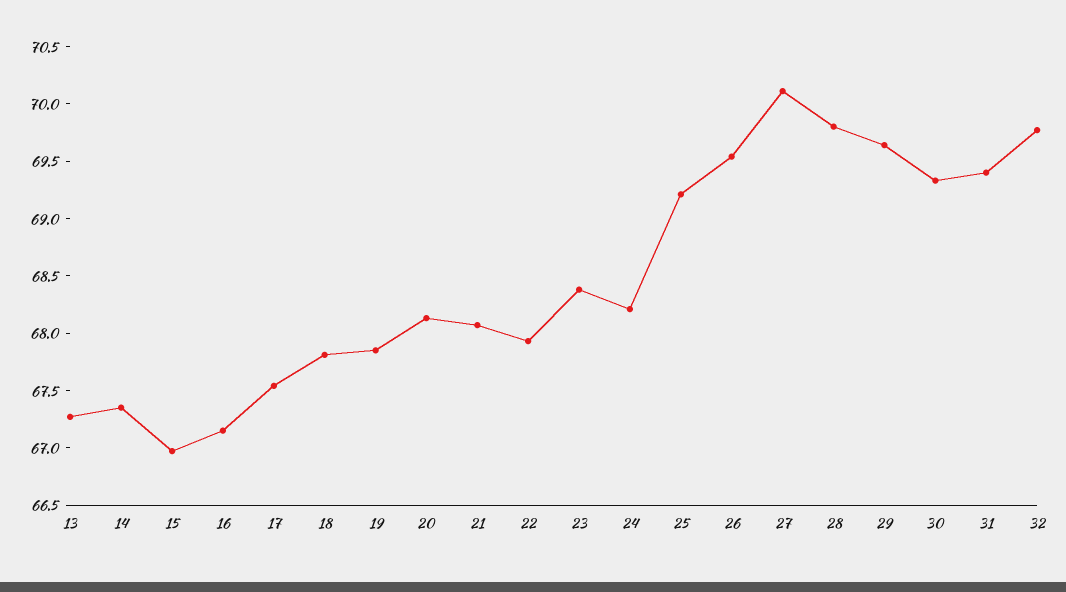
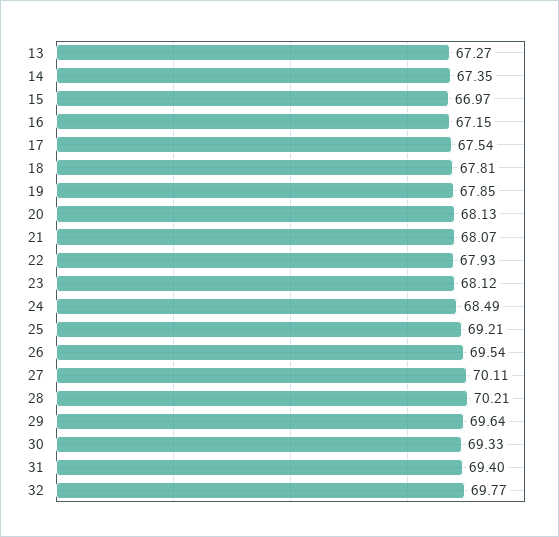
  {
    "13": 67.27,
    "14": 67.35,
    "15": 66.97,
    "16": 67.15,
    "17": 67.54,
    "18": 67.81,
    "19": 67.85,
    "20": 68.13,
    "21": 68.07,
    "22": 67.93,
-   "23": 68.4,
+   "23": 68.12,
-   "24": 68.2,
+   "24": 68.49,
    "25": 69.21,
    "26": 69.54,
    "27": 70.11,
-   "28": 69.8,
+   "28": 70.21,
    "29": 69.64,
    "30": 69.33,
    "31": 69.4,
    "32": 69.77
  }

